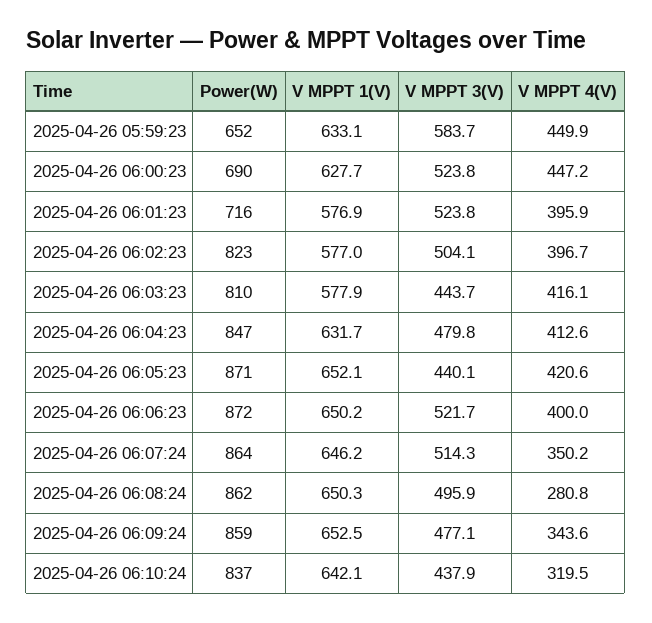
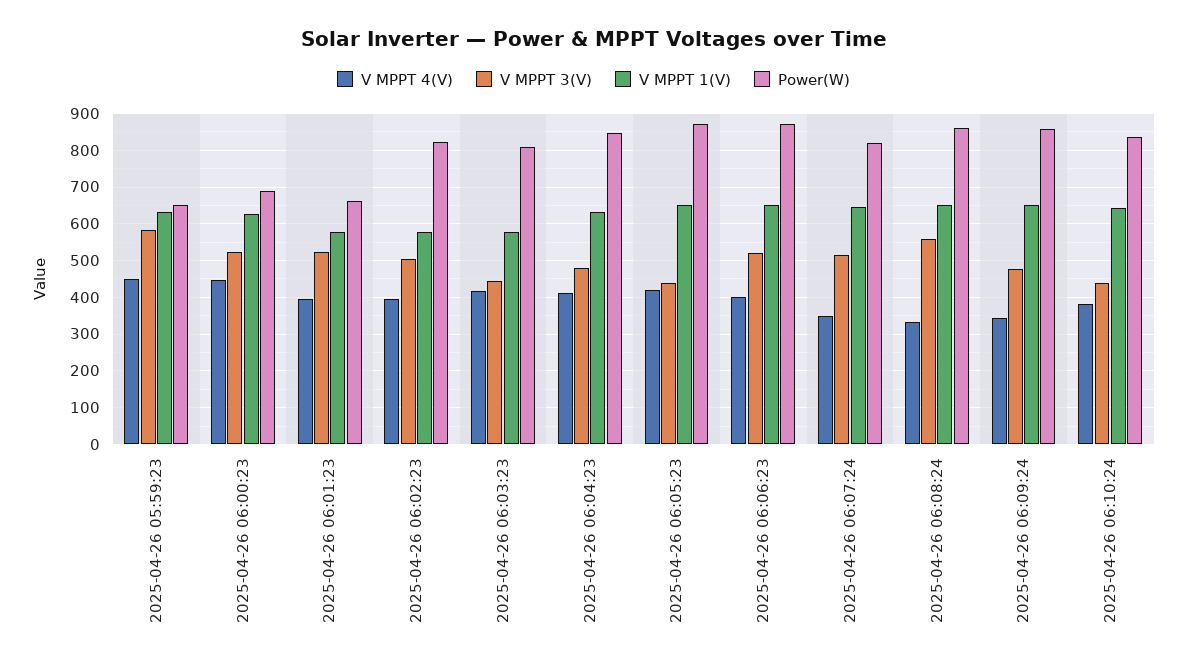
  {
    "Power(W)": {
      "2025-04-26 05:59:23": 652,
      "2025-04-26 06:00:23": 690,
-     "2025-04-26 06:01:23": 716,
+     "2025-04-26 06:01:23": 660,
      "2025-04-26 06:02:23": 823,
      "2025-04-26 06:03:23": 810,
      "2025-04-26 06:04:23": 847,
      "2025-04-26 06:05:23": 871,
      "2025-04-26 06:06:23": 872,
-     "2025-04-26 06:07:24": 864,
+     "2025-04-26 06:07:24": 820,
      "2025-04-26 06:08:24": 862,
      "2025-04-26 06:09:24": 859,
      "2025-04-26 06:10:24": 837
    },
    "V MPPT 1(V)": {
      "2025-04-26 05:59:23": 633.1,
      "2025-04-26 06:00:23": 627.7,
      "2025-04-26 06:01:23": 576.9,
      "2025-04-26 06:02:23": 577,
      "2025-04-26 06:03:23": 577.9,
      "2025-04-26 06:04:23": 631.7,
      "2025-04-26 06:05:23": 652.1,
      "2025-04-26 06:06:23": 650.2,
      "2025-04-26 06:07:24": 646.2,
      "2025-04-26 06:08:24": 650.3,
      "2025-04-26 06:09:24": 652.5,
      "2025-04-26 06:10:24": 642.1
    },
    "V MPPT 3(V)": {
      "2025-04-26 05:59:23": 583.7,
      "2025-04-26 06:00:23": 523.8,
      "2025-04-26 06:01:23": 523.8,
      "2025-04-26 06:02:23": 504.1,
      "2025-04-26 06:03:23": 443.7,
      "2025-04-26 06:04:23": 479.8,
      "2025-04-26 06:05:23": 440.1,
      "2025-04-26 06:06:23": 521.7,
      "2025-04-26 06:07:24": 514.3,
-     "2025-04-26 06:08:24": 495.9,
+     "2025-04-26 06:08:24": 560,
      "2025-04-26 06:09:24": 477.1,
      "2025-04-26 06:10:24": 437.9
    },
    "V MPPT 4(V)": {
      "2025-04-26 05:59:23": 449.9,
      "2025-04-26 06:00:23": 447.2,
      "2025-04-26 06:01:23": 395.9,
      "2025-04-26 06:02:23": 396.7,
      "2025-04-26 06:03:23": 416.1,
      "2025-04-26 06:04:23": 412.6,
      "2025-04-26 06:05:23": 420.6,
      "2025-04-26 06:06:23": 400,
      "2025-04-26 06:07:24": 350.2,
-     "2025-04-26 06:08:24": 280.8,
+     "2025-04-26 06:08:24": 340,
      "2025-04-26 06:09:24": 343.6,
-     "2025-04-26 06:10:24": 319.5
+     "2025-04-26 06:10:24": 380
    }
  }

